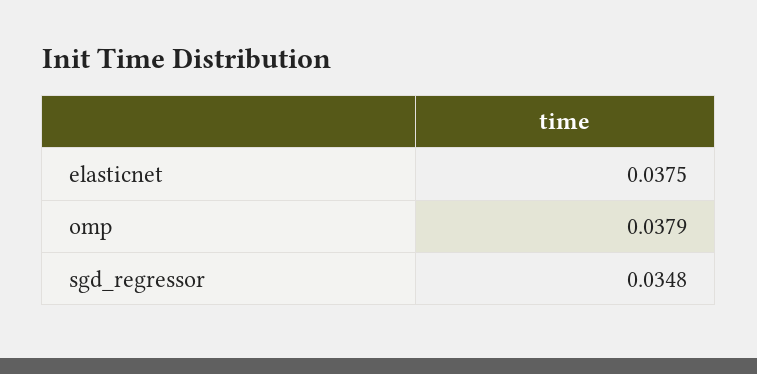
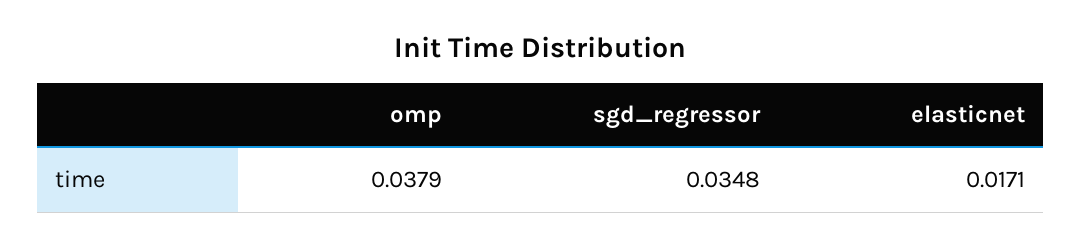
  {
-   "elasticnet": 0.0375,
+   "elasticnet": 0.0171,
    "omp": 0.0379,
    "sgd_regressor": 0.0348
  }

